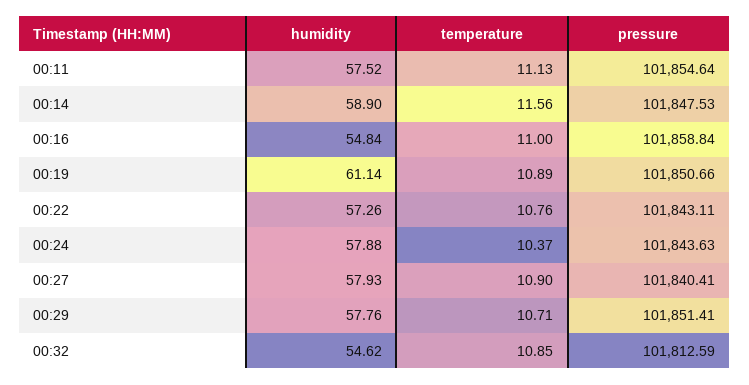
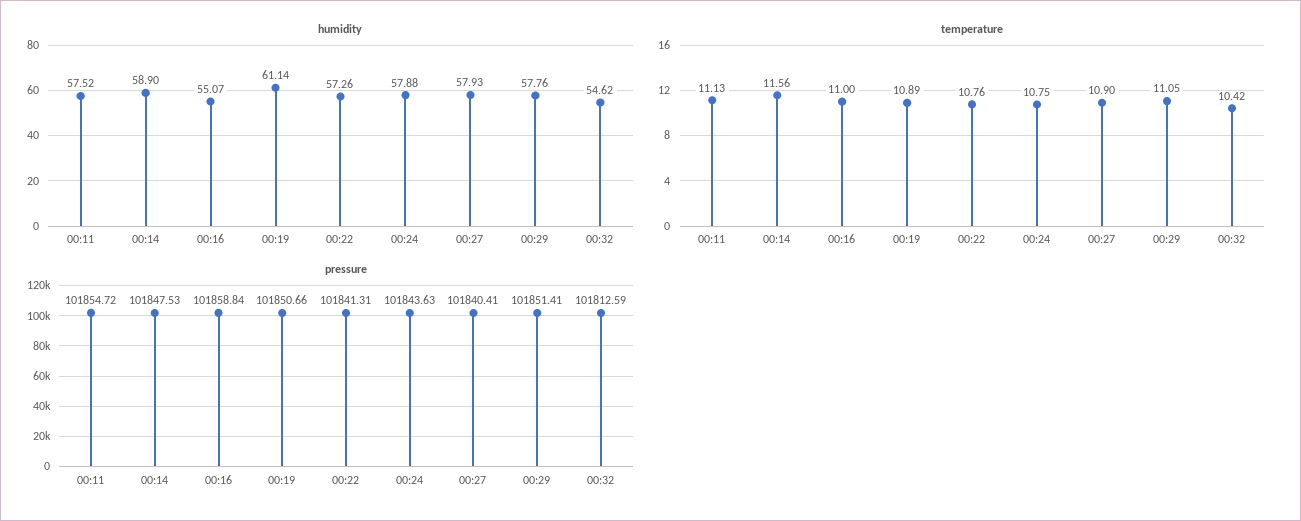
  {
    "humidity": {
      "00:11": 57.52,
      "00:14": 58.9,
-     "00:16": 54.84,
+     "00:16": 55.07,
      "00:19": 61.14,
      "00:22": 57.26,
      "00:24": 57.88,
      "00:27": 57.93,
      "00:29": 57.76,
      "00:32": 54.62
    },
    "temperature": {
      "00:11": 11.13,
      "00:14": 11.56,
      "00:16": 11,
      "00:19": 10.89,
      "00:22": 10.76,
-     "00:24": 10.37,
+     "00:24": 10.75,
      "00:27": 10.9,
-     "00:29": 10.71,
+     "00:29": 11.05,
-     "00:32": 10.85
+     "00:32": 10.42
    },
    "pressure": {
-     "00:11": 101854.64,
+     "00:11": 101854.72,
      "00:14": 101847.53,
      "00:16": 101858.84,
      "00:19": 101850.66,
-     "00:22": 101843.11,
+     "00:22": 101841.31,
      "00:24": 101843.63,
      "00:27": 101840.41,
      "00:29": 101851.41,
      "00:32": 101812.59
    }
  }

